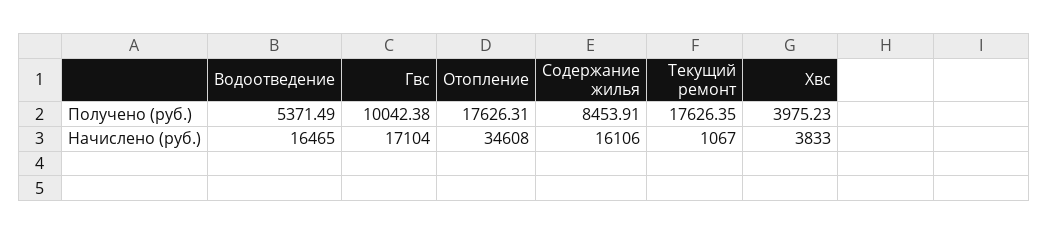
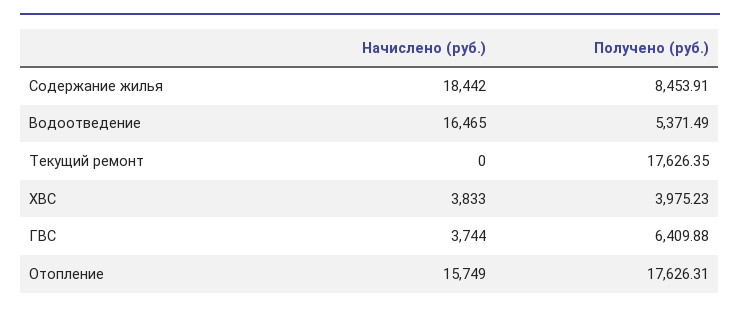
  {
    "Водоотведение": {
      "Получено (руб.)": 5371.49,
      "Начислено (руб.)": 16465
    },
    "Гвс": {
-     "Получено (руб.)": 10042.38,
+     "Получено (руб.)": 6409.88,
-     "Начислено (руб.)": 17104
+     "Начислено (руб.)": 3744
    },
    "Отопление": {
      "Получено (руб.)": 17626.31,
-     "Начислено (руб.)": 34608
+     "Начислено (руб.)": 15749
    },
    "Содержание жилья": {
      "Получено (руб.)": 8453.91,
-     "Начислено (руб.)": 16106
+     "Начислено (руб.)": 18442
    },
    "Текущий ремонт": {
      "Получено (руб.)": 17626.35,
-     "Начислено (руб.)": 1067
+     "Начислено (руб.)": 0
    },
    "Хвс": {
      "Получено (руб.)": 3975.23,
      "Начислено (руб.)": 3833
    }
  }

